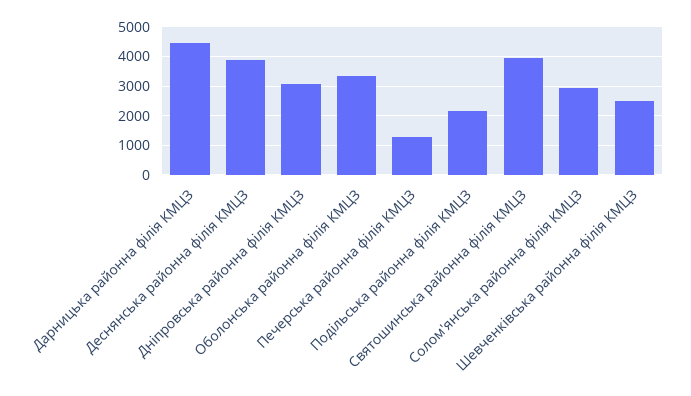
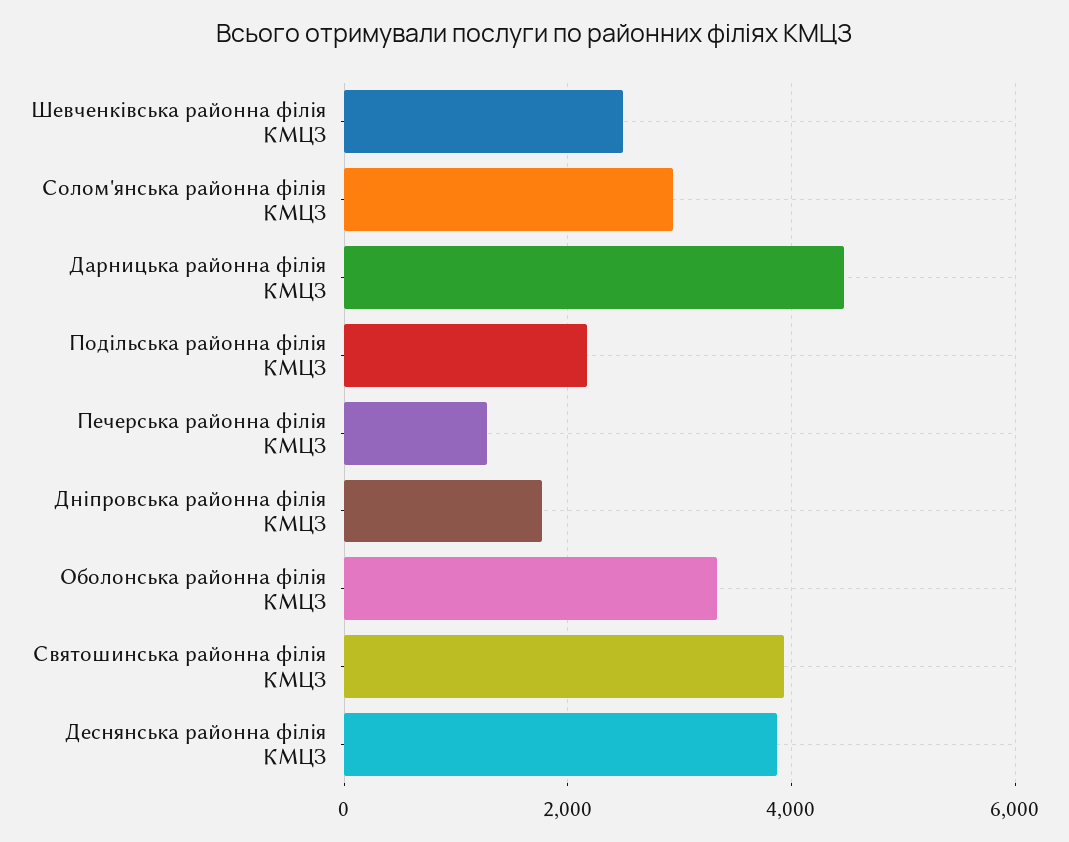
  {
    "Дарницька районна філія КМЦЗ": 4400,
    "Деснянська районна філія КМЦЗ": 3800,
-   "Дніпровська районна філія КМЦЗ": 3000,
+   "Дніпровська районна філія КМЦЗ": 1800,
    "Оболонська районна філія КМЦЗ": 3400,
    "Печерська районна філія КМЦЗ": 1200,
    "Подільська районна філія КМЦЗ": 2200,
    "Святошинська районна філія КМЦЗ": 4000,
    "Солом'янська районна філія КМЦЗ": 3000,
    "Шевченківська районна філія КМЦЗ": 2400
  }

